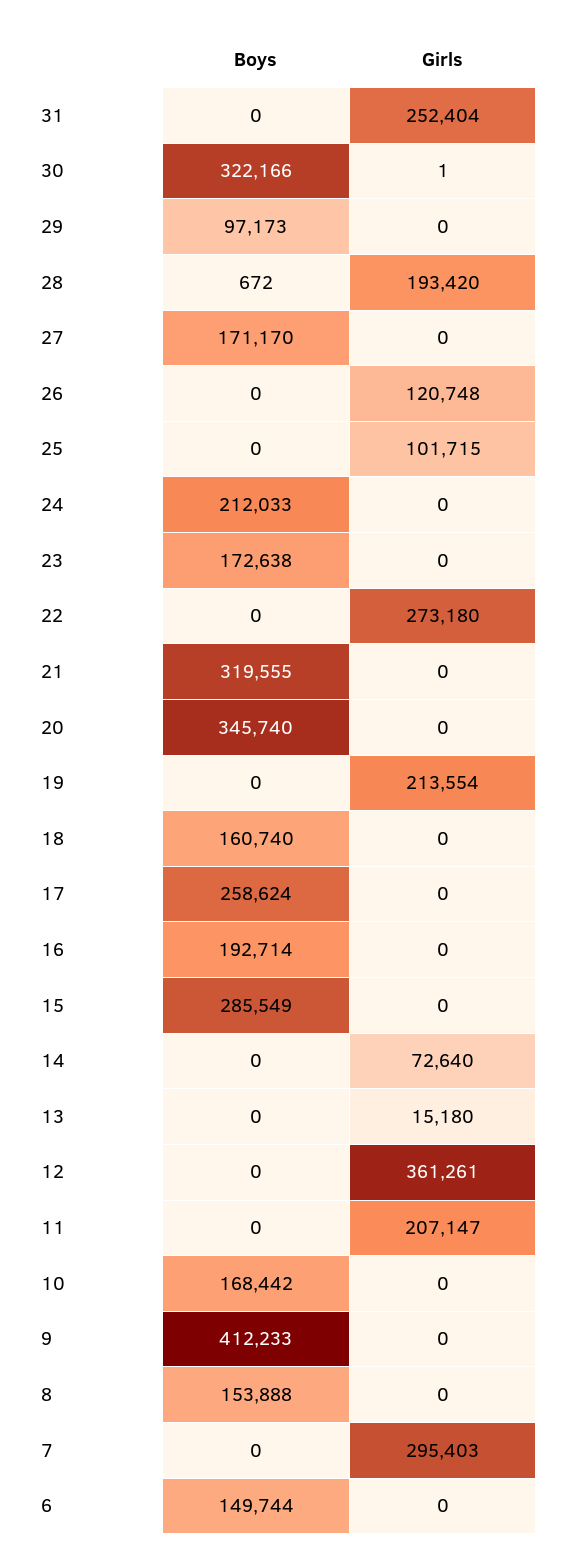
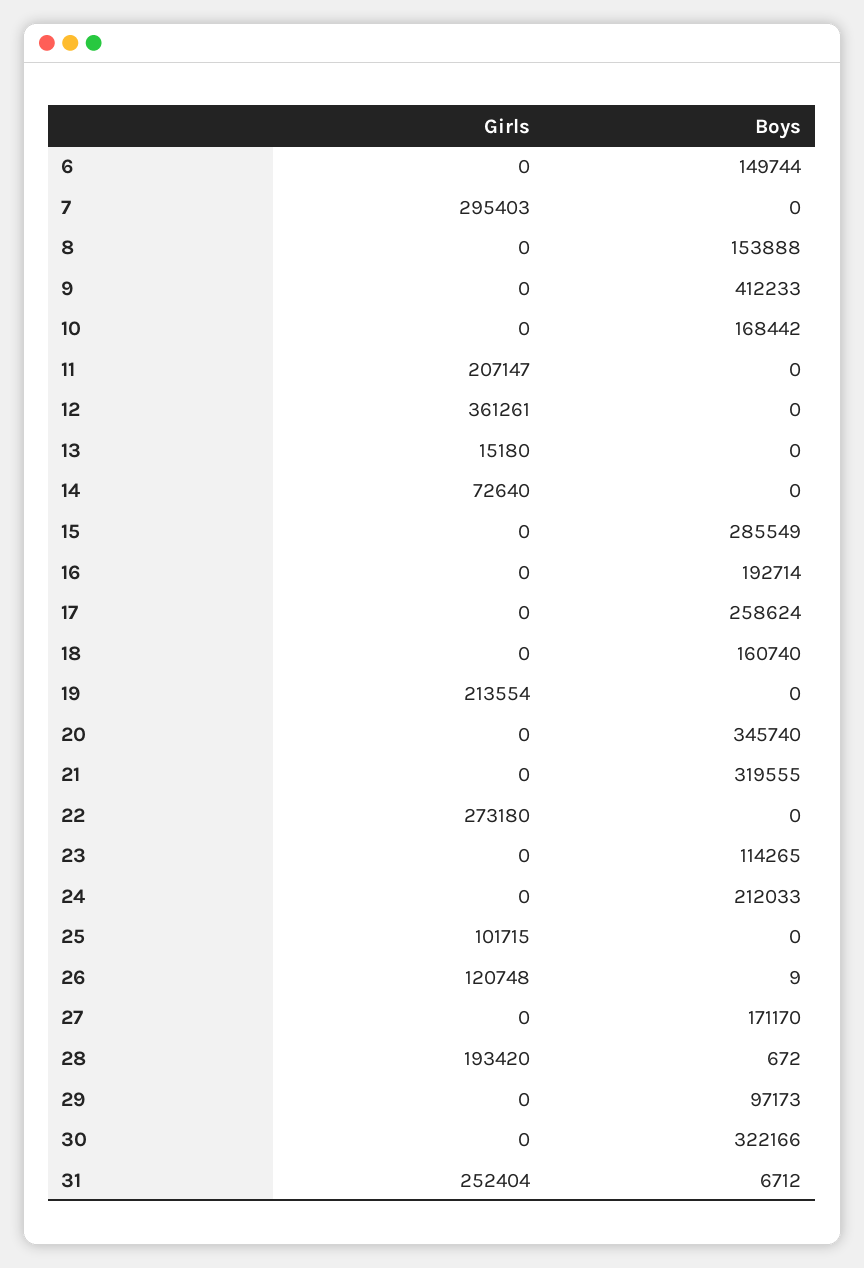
  {
    "Boys": {
-     "31": 0,
+     "31": 6712,
      "30": 322166,
      "29": 97173,
      "28": 672,
      "27": 171170,
-     "26": 0,
+     "26": 9,
      "25": 0,
      "24": 212033,
-     "23": 172638,
+     "23": 114265,
      "22": 0,
      "21": 319555,
      "20": 345740,
      "19": 0,
      "18": 160740,
      "17": 258624,
      "16": 192714,
      "15": 285549,
      "14": 0,
      "13": 0,
      "12": 0,
      "11": 0,
      "10": 168442,
      "9": 412233,
      "8": 153888,
      "7": 0,
      "6": 149744
    },
    "Girls": {
      "31": 252404,
-     "30": 1,
+     "30": 0,
      "29": 0,
      "28": 193420,
      "27": 0,
      "26": 120748,
      "25": 101715,
      "24": 0,
      "23": 0,
      "22": 273180,
      "21": 0,
      "20": 0,
      "19": 213554,
      "18": 0,
      "17": 0,
      "16": 0,
      "15": 0,
      "14": 72640,
      "13": 15180,
      "12": 361261,
      "11": 207147,
      "10": 0,
      "9": 0,
      "8": 0,
      "7": 295403,
      "6": 0
    }
  }

